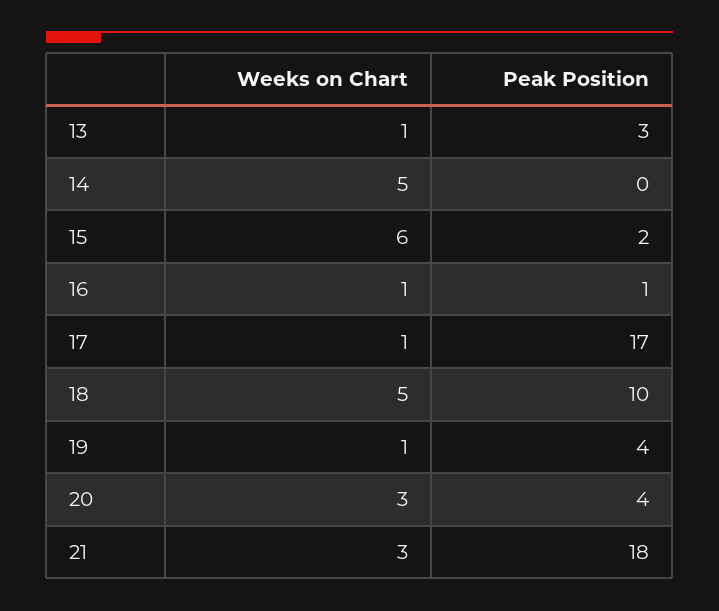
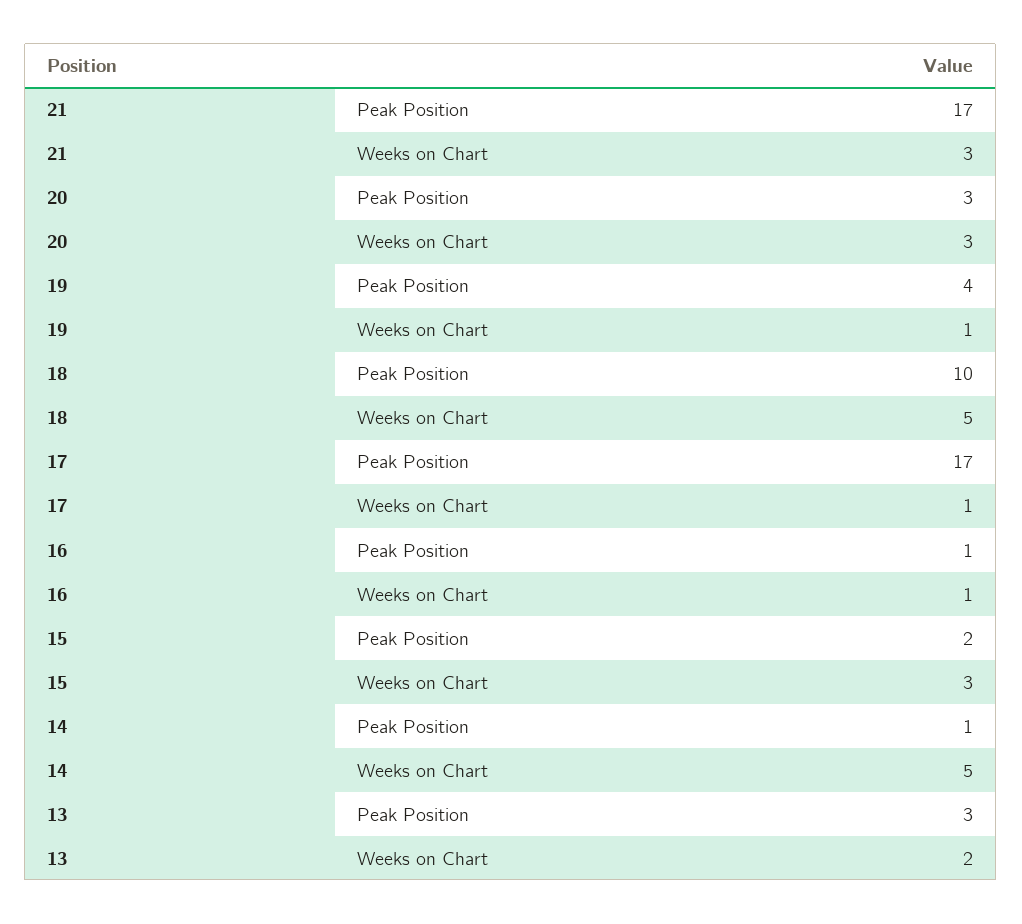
  {
    "Weeks on Chart": {
-     "13": 1,
+     "13": 2,
      "14": 5,
-     "15": 6,
+     "15": 3,
      "16": 1,
      "17": 1,
      "18": 5,
      "19": 1,
      "20": 3,
      "21": 3
    },
    "Peak Position": {
      "13": 3,
-     "14": 0,
+     "14": 1,
      "15": 2,
      "16": 1,
      "17": 17,
      "18": 10,
      "19": 4,
-     "20": 4,
+     "20": 3,
-     "21": 18
+     "21": 17
    }
  }

